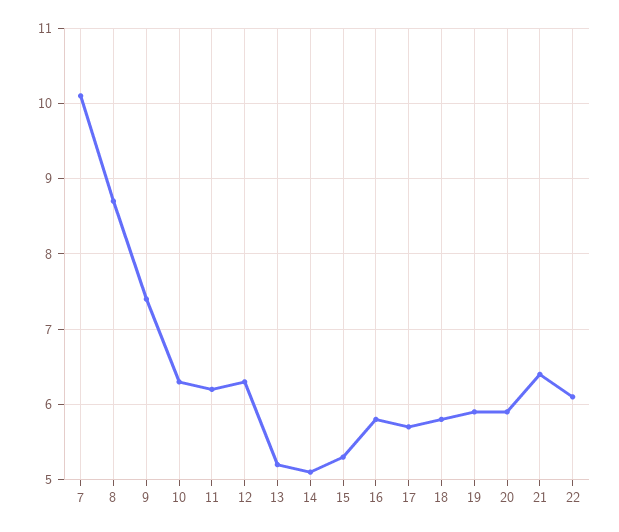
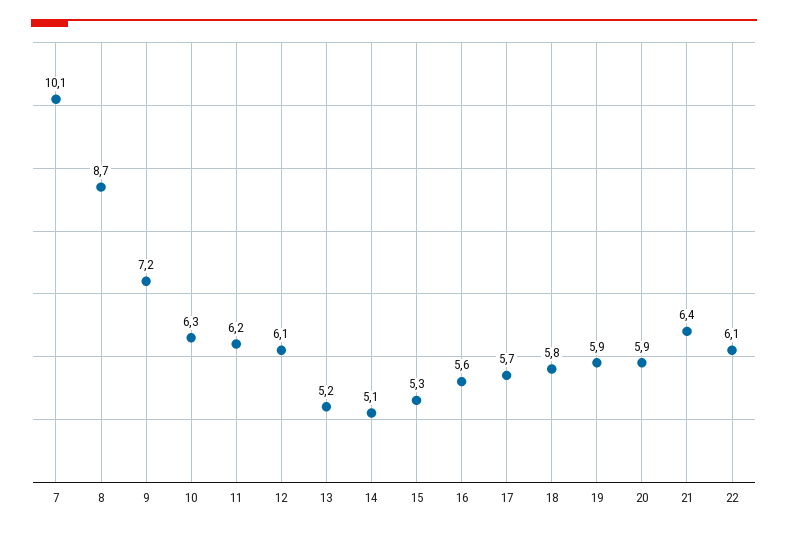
  {
    "7": 10.1,
    "8": 8.7,
-   "9": 7.4,
+   "9": 7.2,
    "10": 6.3,
    "11": 6.2,
-   "12": 6.3,
+   "12": 6.1,
    "13": 5.2,
    "14": 5.1,
    "15": 5.3,
-   "16": 5.8,
+   "16": 5.6,
    "17": 5.7,
    "18": 5.8,
    "19": 5.9,
    "20": 5.9,
    "21": 6.4,
    "22": 6.1
  }

